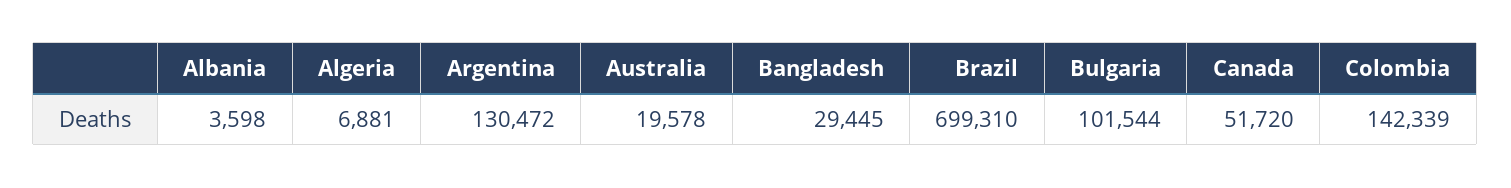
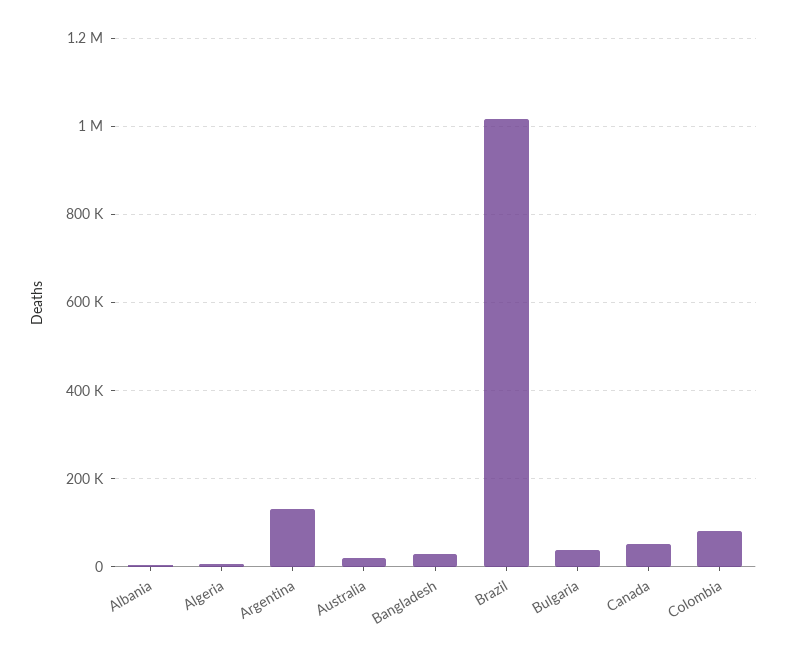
  {
    "Albania": 3598,
    "Algeria": 6881,
    "Argentina": 130472,
    "Australia": 19578,
    "Bangladesh": 29445,
-   "Brazil": 699310,
+   "Brazil": 1020000,
-   "Bulgaria": 101544,
+   "Bulgaria": 40000,
    "Canada": 51720,
-   "Colombia": 142339
+   "Colombia": 80000
  }

